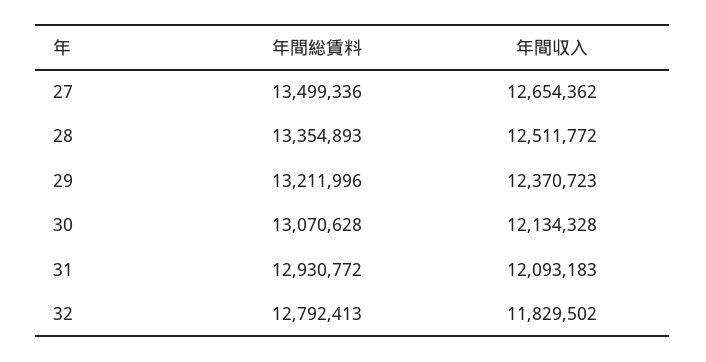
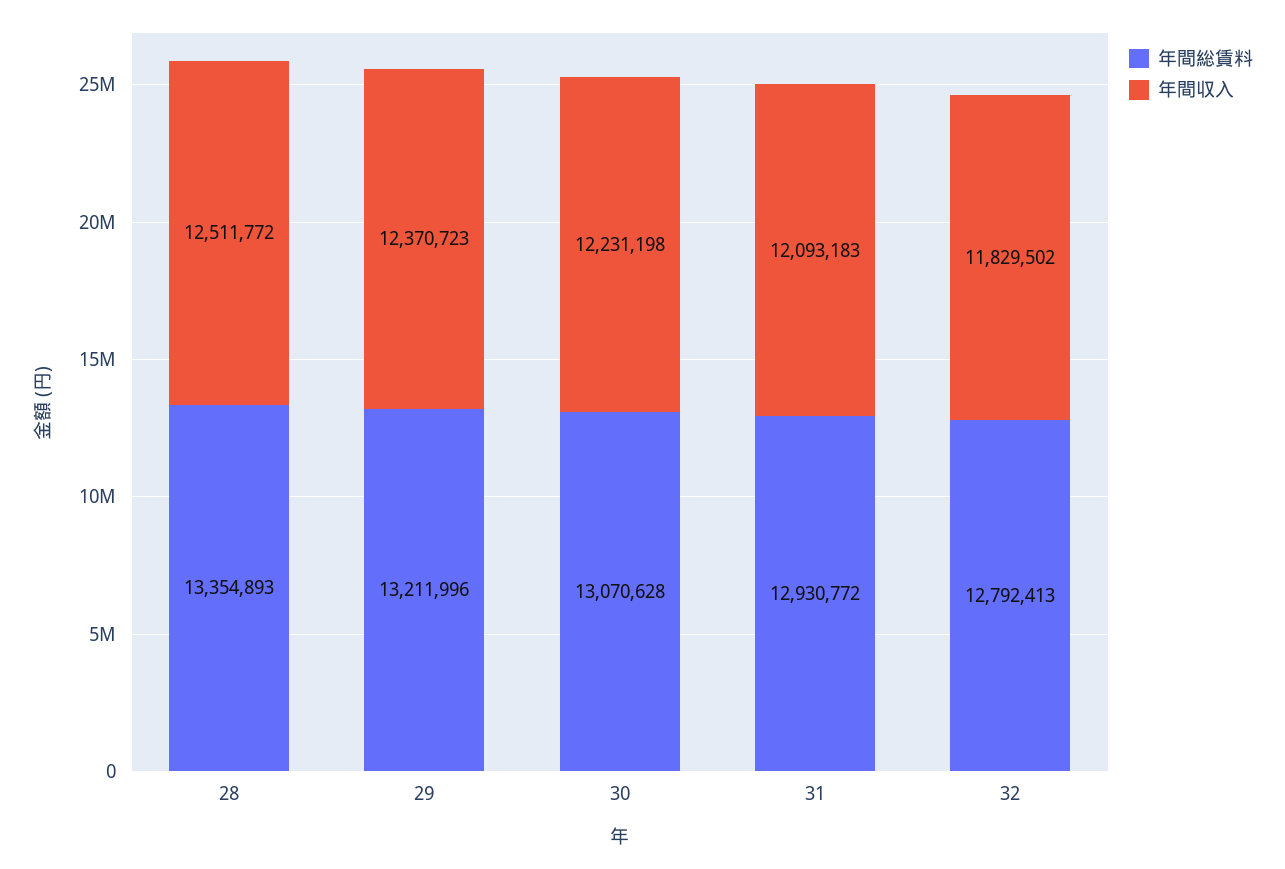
  {
    "年間総賃料": {
-     "27": 13499336,
      "28": 13354893,
      "29": 13211996,
      "30": 13070628,
      "31": 12930772,
      "32": 12792413
    },
    "年間収入": {
-     "27": 12654362,
      "28": 12511772,
      "29": 12370723,
-     "30": 12134328,
+     "30": 12231198,
      "31": 12093183,
      "32": 11829502
    }
  }

